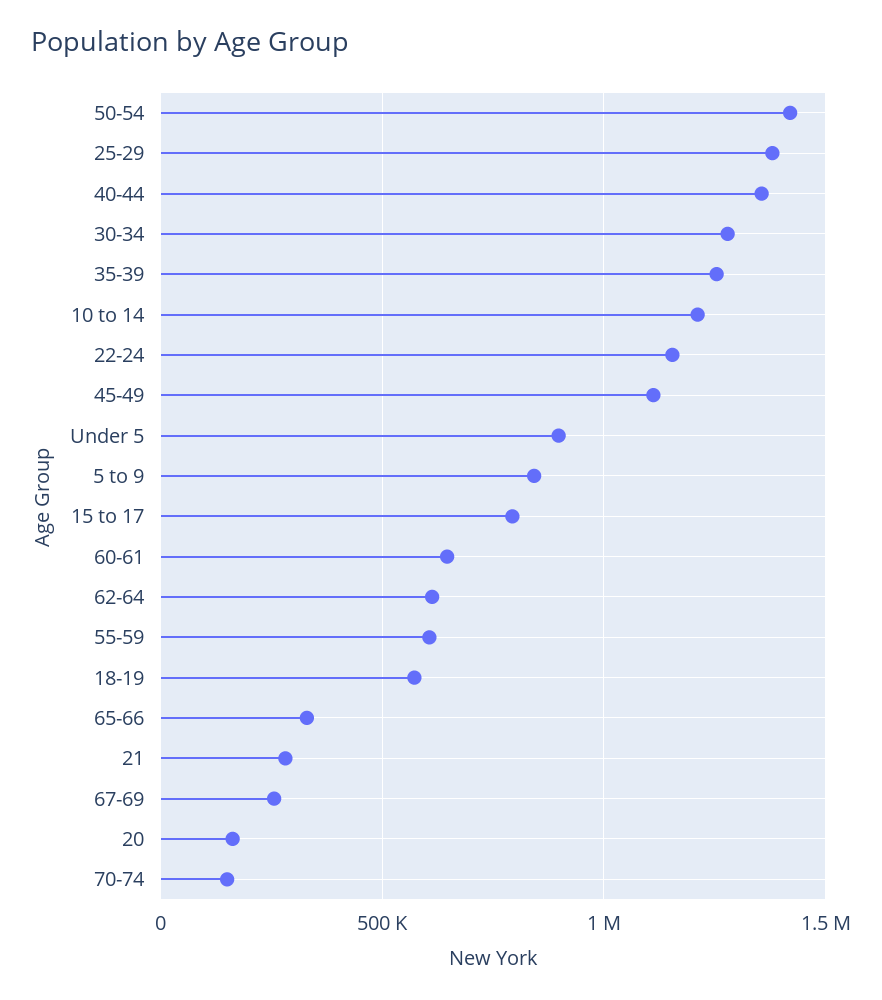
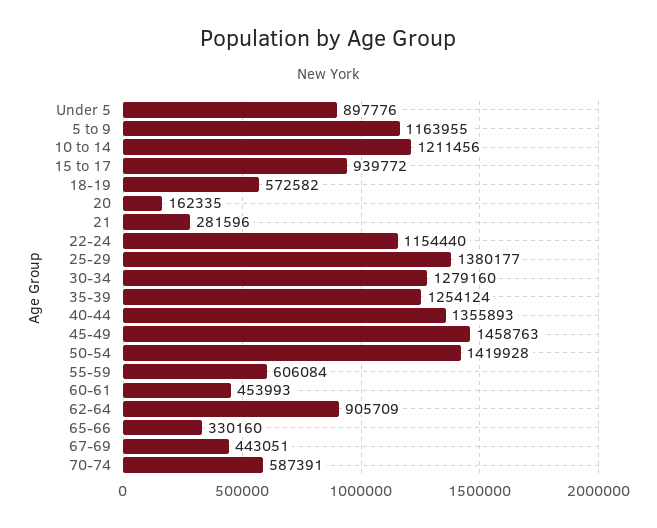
  {
    "50-54": 1419928,
    "25-29": 1380177,
    "40-44": 1355893,
    "30-34": 1279160,
    "35-39": 1254124,
    "10 to 14": 1211456,
    "22-24": 1154440,
-   "45-49": 1100000,
+   "45-49": 1458763,
    "Under 5": 897776,
-   "5 to 9": 850000,
+   "5 to 9": 1163955,
-   "15 to 17": 800000,
+   "15 to 17": 939772,
-   "60-61": 650000,
+   "60-61": 453993,
-   "62-64": 600000,
+   "62-64": 905709,
    "55-59": 606084,
    "18-19": 572582,
    "65-66": 330160,
    "21": 281596,
-   "67-69": 250000,
+   "67-69": 443051,
    "20": 162335,
-   "70-74": 150000
+   "70-74": 587391
  }

